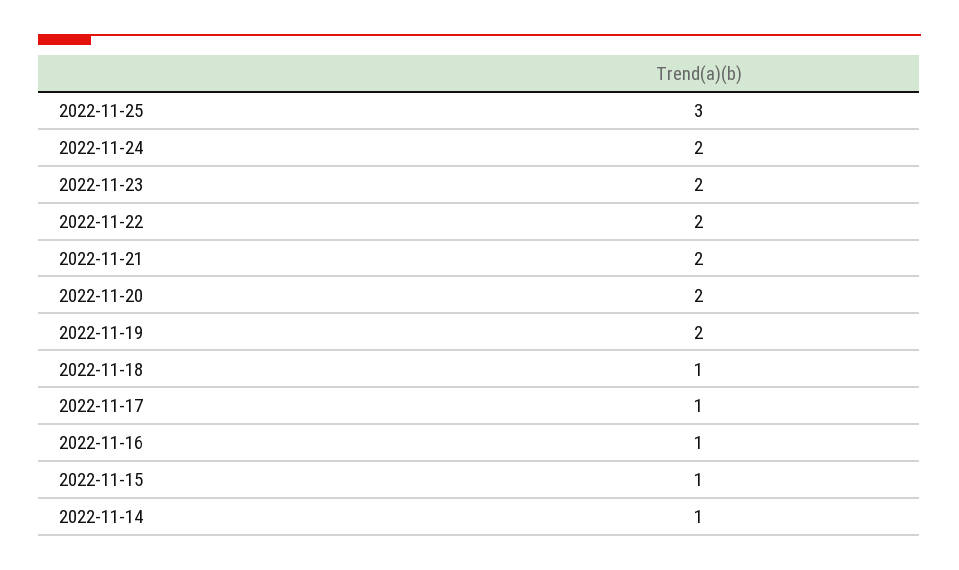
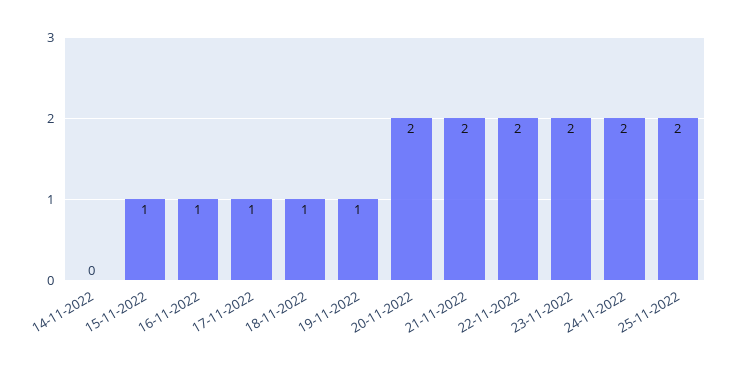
  {
-   "2022-11-25": 3,
+   "2022-11-25": 2,
    "2022-11-24": 2,
    "2022-11-23": 2,
    "2022-11-22": 2,
    "2022-11-21": 2,
    "2022-11-20": 2,
-   "2022-11-19": 2,
+   "2022-11-19": 1,
    "2022-11-18": 1,
    "2022-11-17": 1,
    "2022-11-16": 1,
    "2022-11-15": 1,
-   "2022-11-14": 1
+   "2022-11-14": 0
  }

